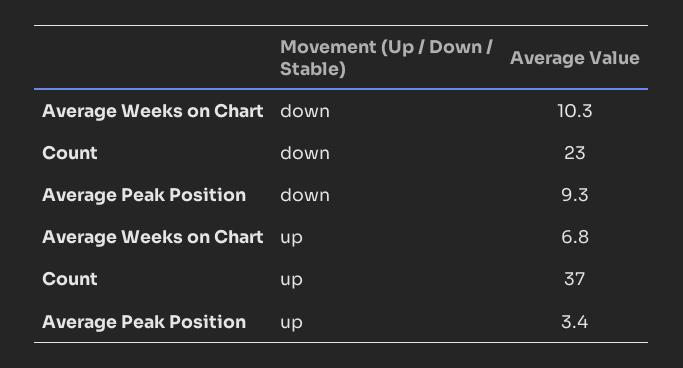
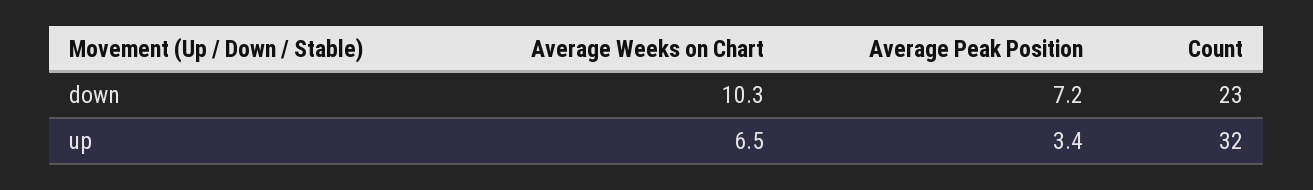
  {
    "Average Weeks on Chart": {
      "down": 10.3,
-     "up": 6.8
+     "up": 6.5
    },
    "Count": {
      "down": 23,
-     "up": 37
+     "up": 32
    },
    "Average Peak Position": {
-     "down": 9.3,
+     "down": 7.2,
      "up": 3.4
    }
  }

